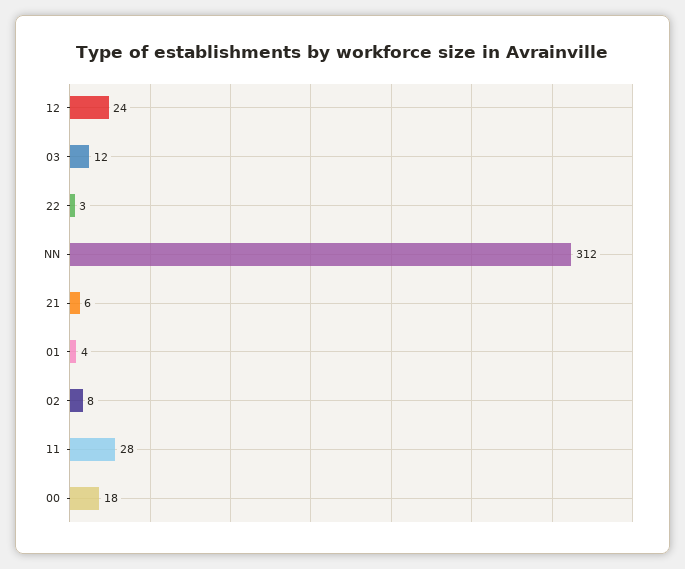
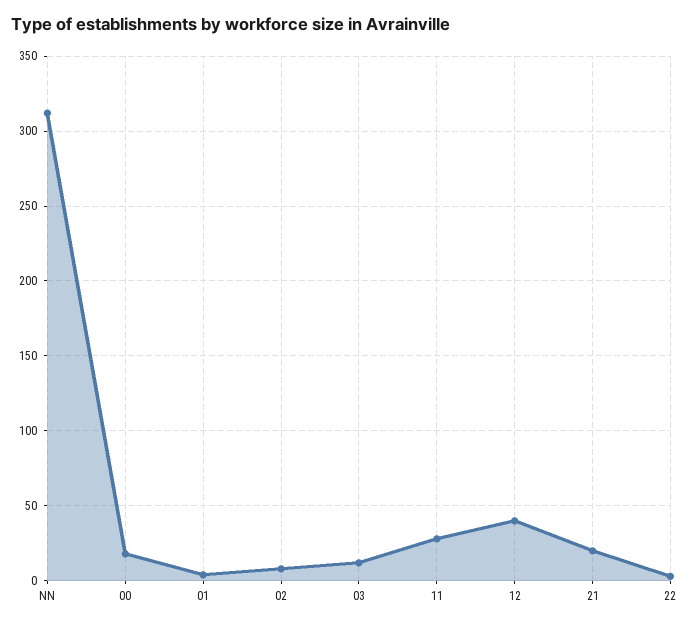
  {
-   "12": 24,
+   "12": 40,
    "03": 12,
    "22": 3,
    "NN": 312,
-   "21": 6,
+   "21": 20,
    "01": 4,
    "02": 8,
    "11": 28,
    "00": 18
  }

